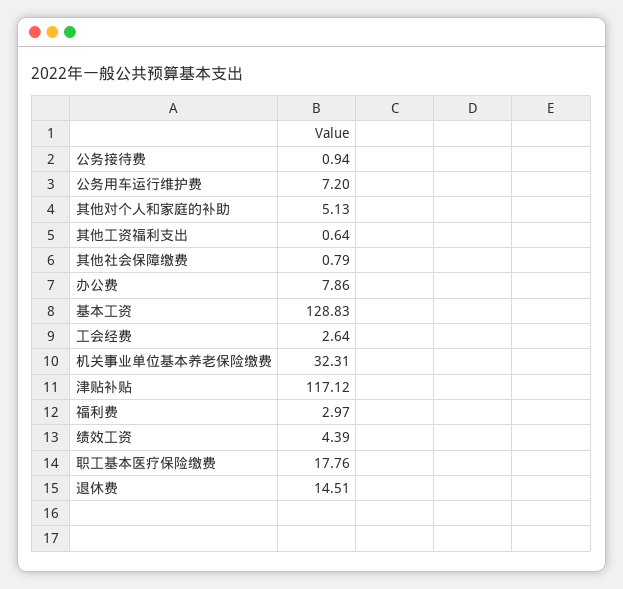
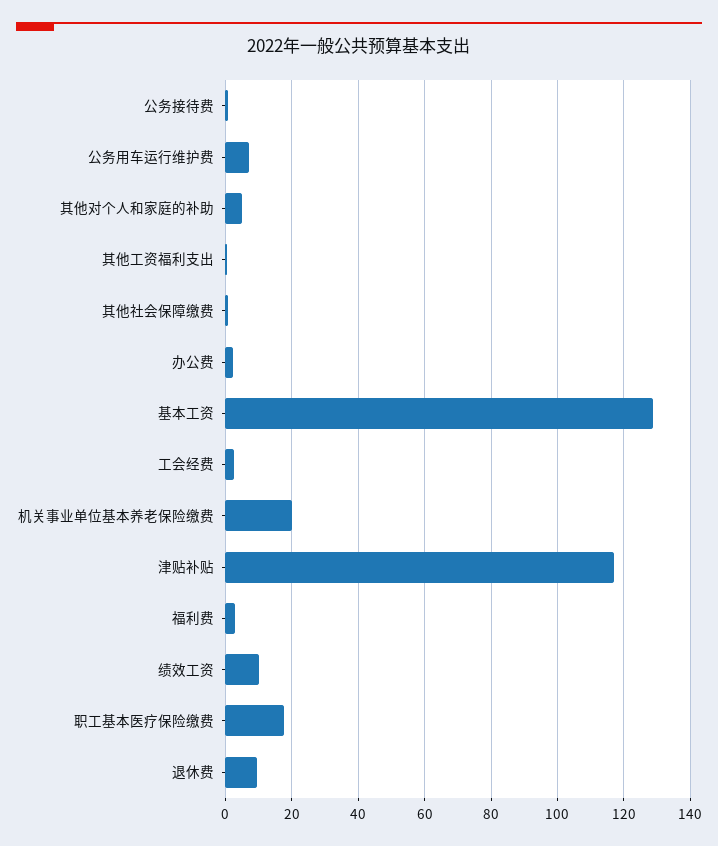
  {
    "公务接待费": 0.94,
    "公务用车运行维护费": 7.2,
    "其他对个人和家庭的补助": 5.13,
    "其他工资福利支出": 0.64,
    "其他社会保障缴费": 0.79,
-   "办公费": 7.86,
+   "办公费": 2,
    "基本工资": 128.83,
    "工会经费": 2.64,
-   "机关事业单位基本养老保险缴费": 32.31,
+   "机关事业单位基本养老保险缴费": 20,
    "津贴补贴": 117.12,
    "福利费": 2.97,
-   "绩效工资": 4.39,
+   "绩效工资": 10,
    "职工基本医疗保险缴费": 17.76,
-   "退休费": 14.51
+   "退休费": 10
  }

